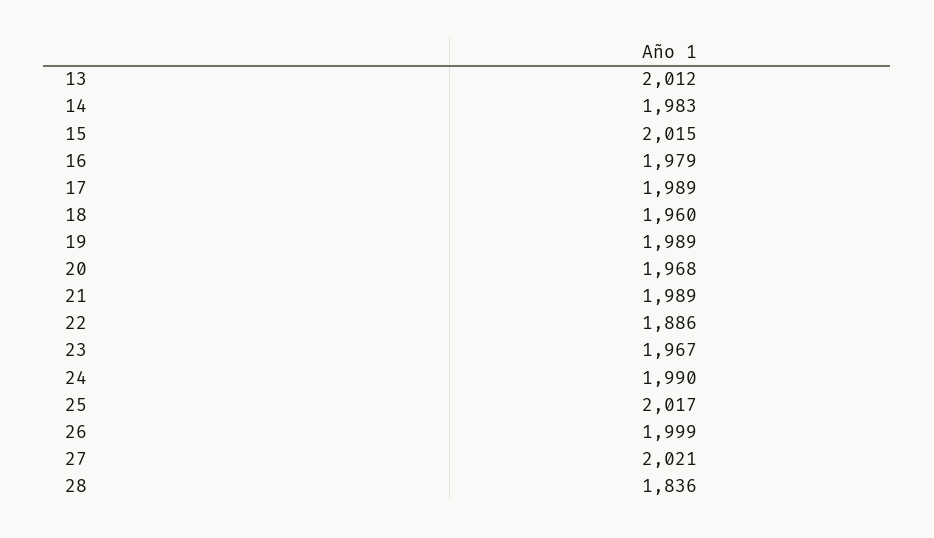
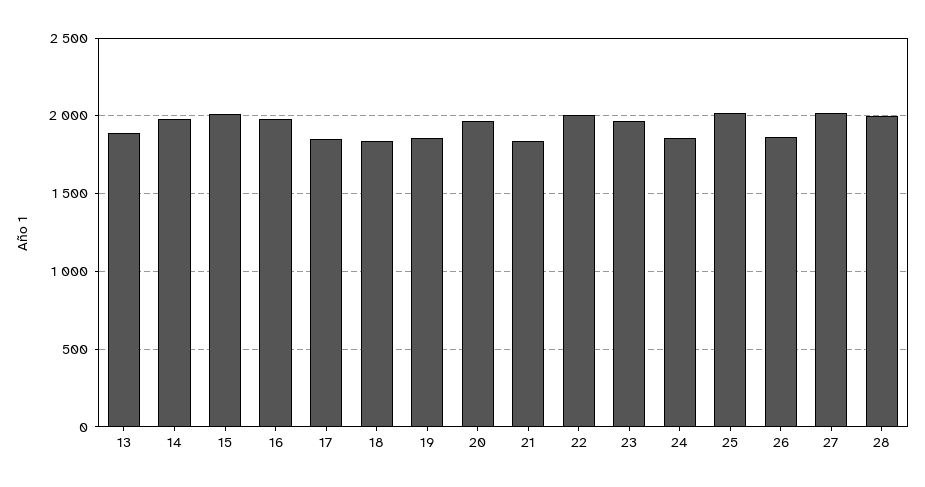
  {
-   "13": 2012,
+   "13": 1900,
    "14": 1983,
    "15": 2015,
    "16": 1979,
-   "17": 1989,
+   "17": 1850,
-   "18": 1960,
+   "18": 1850,
-   "19": 1989,
+   "19": 1850,
    "20": 1968,
-   "21": 1989,
+   "21": 1850,
-   "22": 1886,
+   "22": 2000,
    "23": 1967,
-   "24": 1990,
+   "24": 1850,
    "25": 2017,
-   "26": 1999,
+   "26": 1850,
    "27": 2021,
-   "28": 1836
+   "28": 2000
  }

